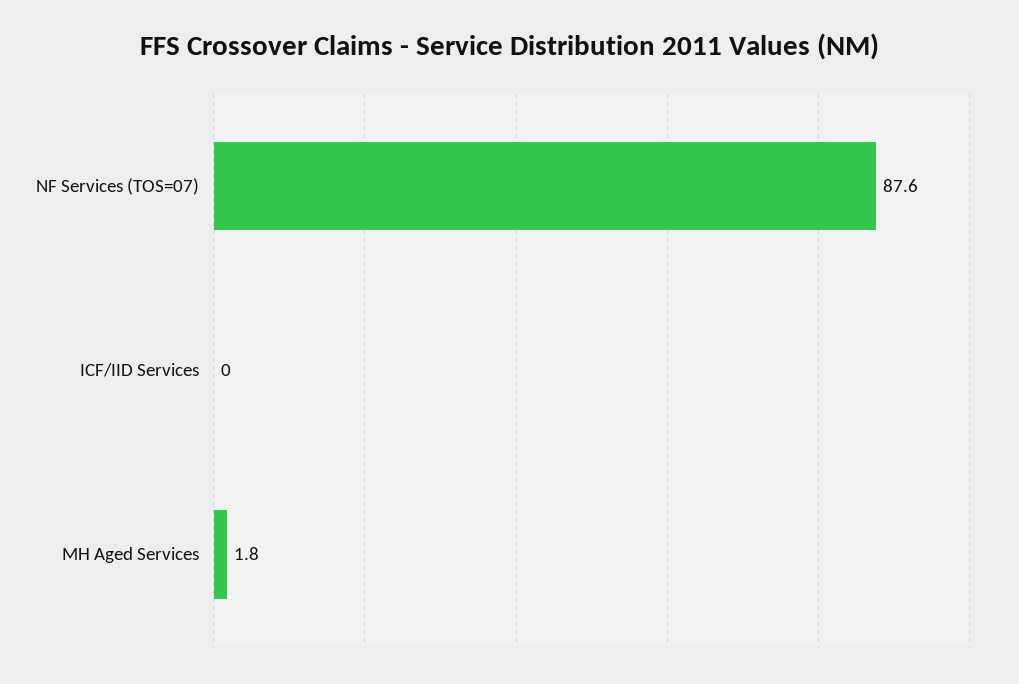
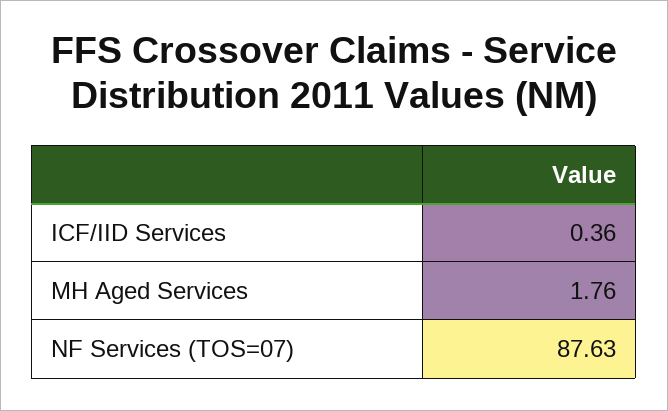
  {
    "NF Services (TOS=07)": 87.63,
-   "ICF/IID Services": 0,
+   "ICF/IID Services": 0.36,
    "MH Aged Services": 1.76
  }

